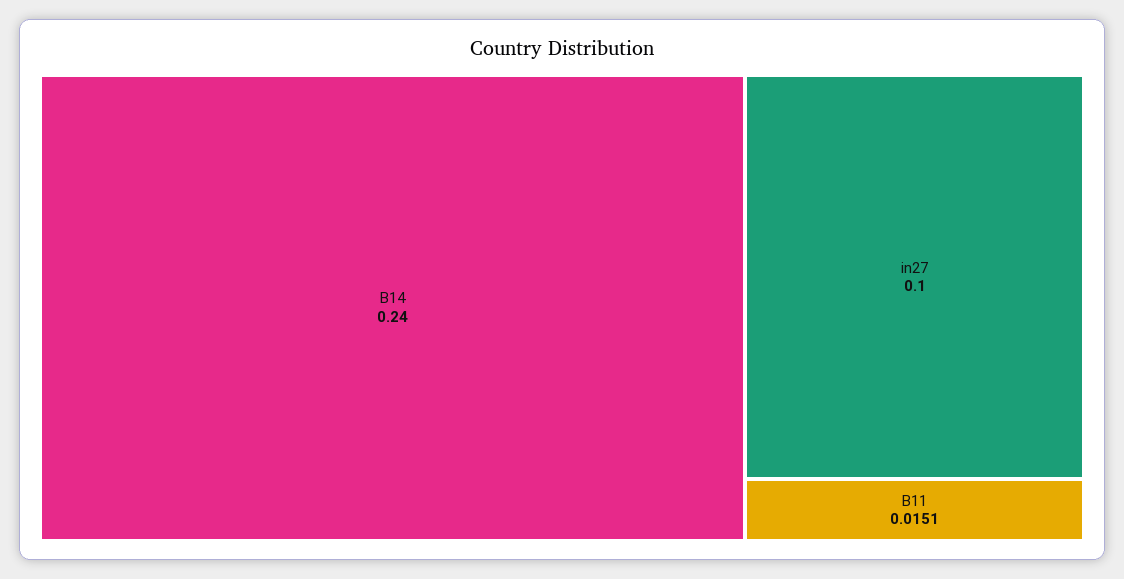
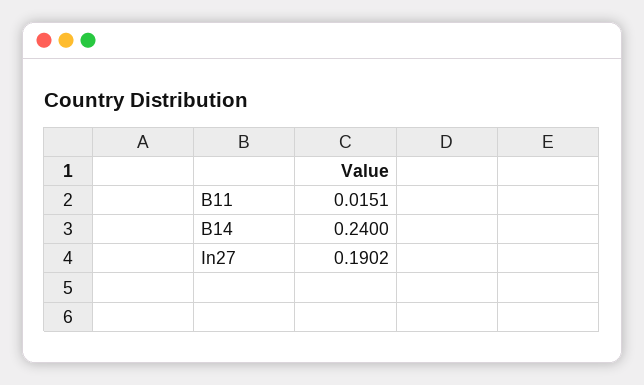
  {
    "B14": 0.24,
-   "in27": 0.1,
+   "in27": 0.1902,
    "B11": 0.0151
  }

